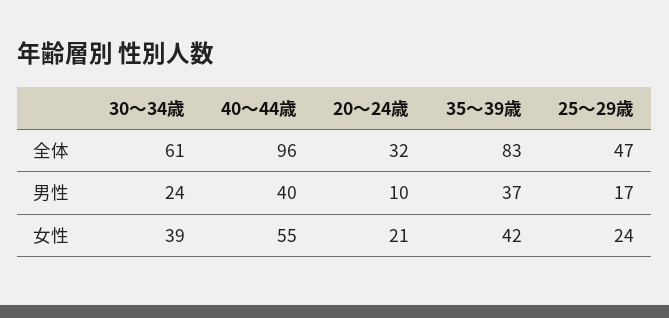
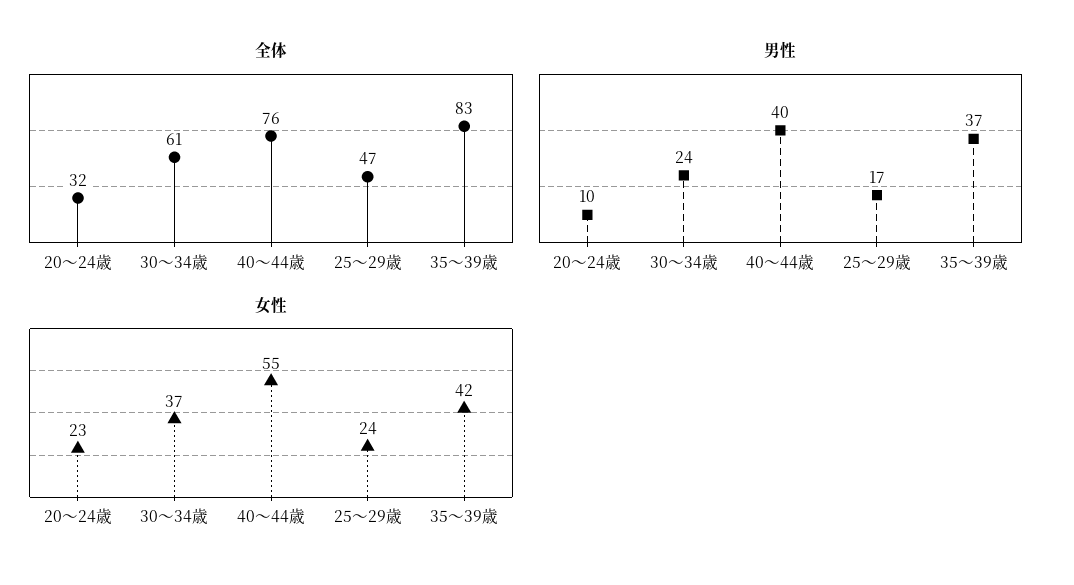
  {
    "全体": {
      "30～34歳": 61,
-     "40～44歳": 96,
+     "40～44歳": 76,
      "20～24歳": 32,
      "35～39歳": 83,
      "25～29歳": 47
    },
    "男性": {
      "30～34歳": 24,
      "40～44歳": 40,
      "20～24歳": 10,
      "35～39歳": 37,
      "25～29歳": 17
    },
    "女性": {
-     "30～34歳": 39,
+     "30～34歳": 37,
      "40～44歳": 55,
-     "20～24歳": 21,
+     "20～24歳": 23,
      "35～39歳": 42,
      "25～29歳": 24
    }
  }

